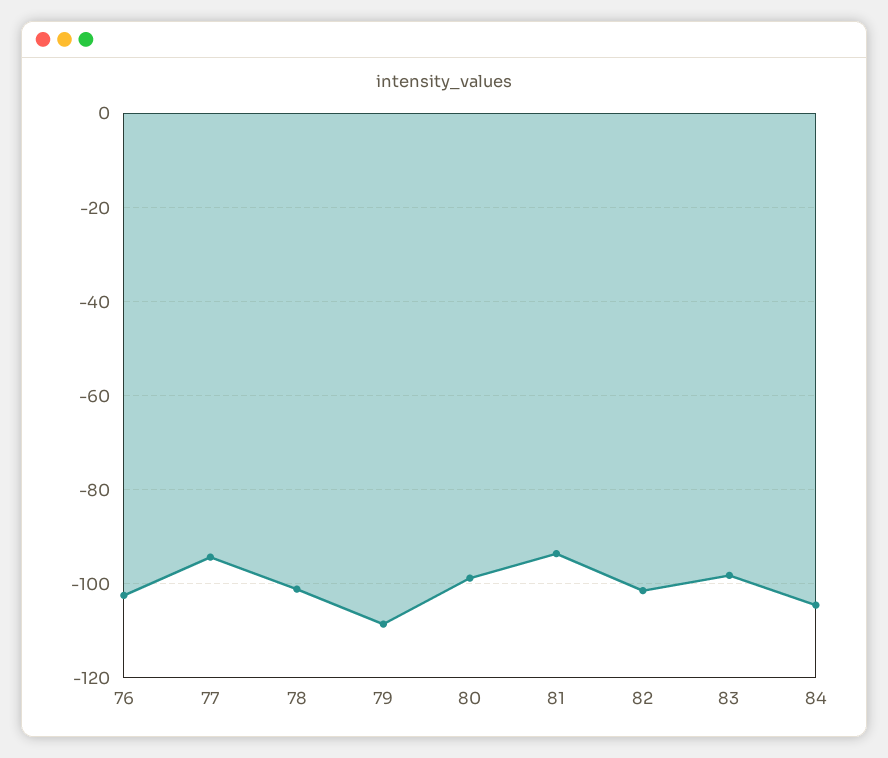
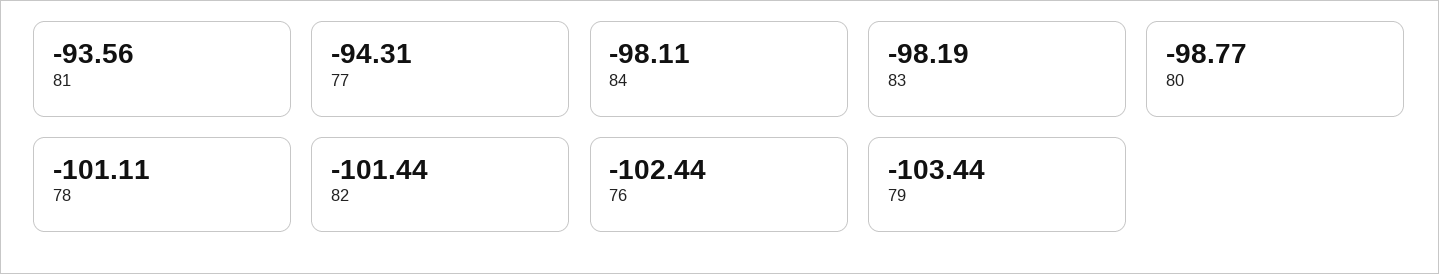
  {
    "76": -102.44,
    "77": -94.31,
    "78": -101.11,
-   "79": -108,
+   "79": -103.44,
    "80": -98.77,
    "81": -93.56,
    "82": -101.44,
    "83": -98.19,
-   "84": -104
+   "84": -98.11
  }

